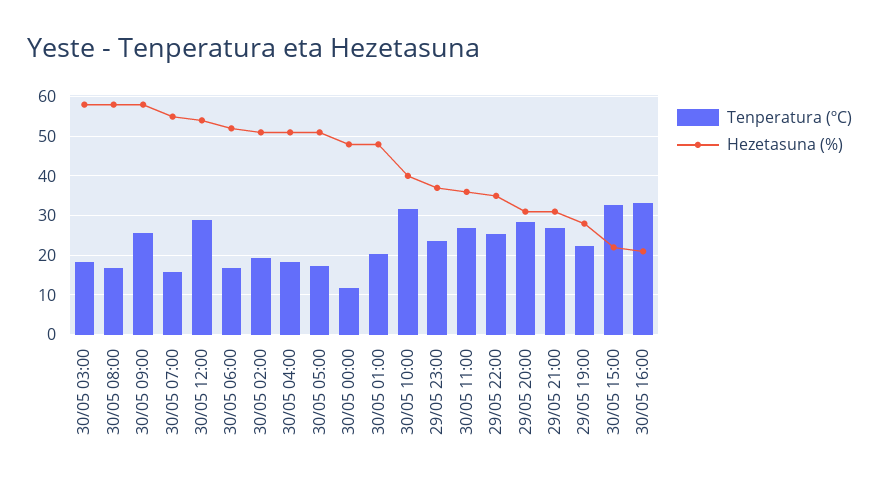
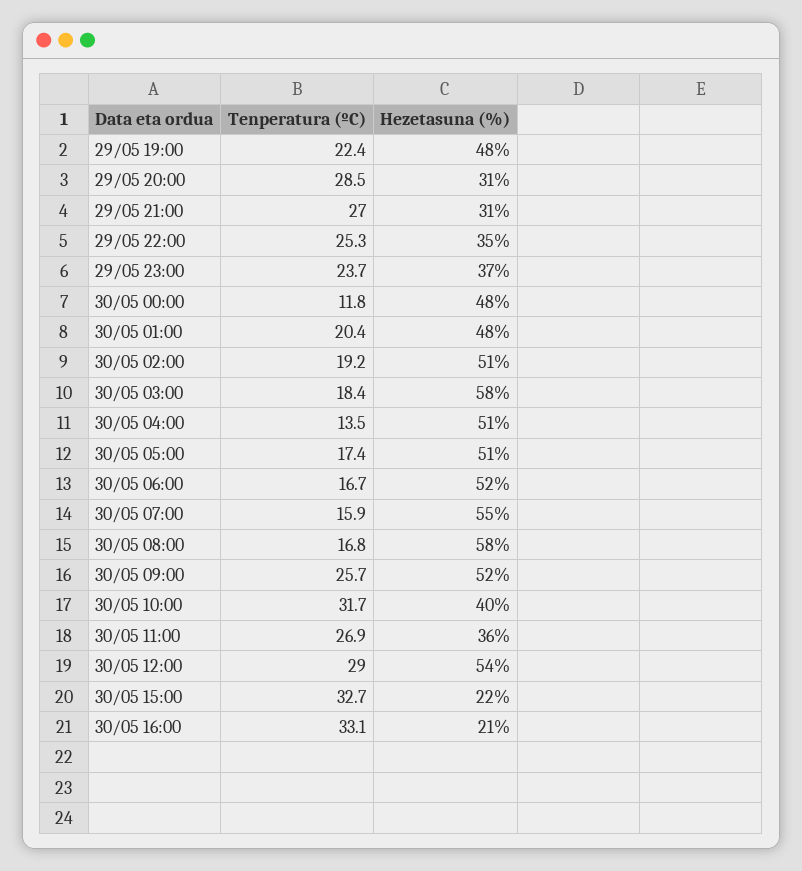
  {
    "Tenperatura (ºC)": {
      "30/05 03:00": 18.4,
      "30/05 08:00": 16.8,
      "30/05 09:00": 25.7,
      "30/05 07:00": 15.9,
      "30/05 12:00": 29,
      "30/05 06:00": 16.7,
      "30/05 02:00": 19.2,
-     "30/05 04:00": 18,
+     "30/05 04:00": 13.5,
      "30/05 05:00": 17.4,
      "30/05 00:00": 11.8,
      "30/05 01:00": 20.4,
      "30/05 10:00": 31.7,
      "29/05 23:00": 23.7,
      "30/05 11:00": 26.9,
      "29/05 22:00": 25.3,
      "29/05 20:00": 28.5,
      "29/05 21:00": 27,
      "29/05 19:00": 22.4,
      "30/05 15:00": 32.7,
      "30/05 16:00": 33.1
    },
    "Hezetasuna (%)": {
      "30/05 03:00": 58,
      "30/05 08:00": 58,
-     "30/05 09:00": 58,
+     "30/05 09:00": 52,
      "30/05 07:00": 55,
      "30/05 12:00": 54,
      "30/05 06:00": 52,
      "30/05 02:00": 51,
      "30/05 04:00": 51,
      "30/05 05:00": 51,
      "30/05 00:00": 48,
      "30/05 01:00": 48,
      "30/05 10:00": 40,
      "29/05 23:00": 37,
      "30/05 11:00": 36,
      "29/05 22:00": 35,
      "29/05 20:00": 31,
      "29/05 21:00": 31,
-     "29/05 19:00": 28,
+     "29/05 19:00": 48,
      "30/05 15:00": 22,
      "30/05 16:00": 21
    }
  }

